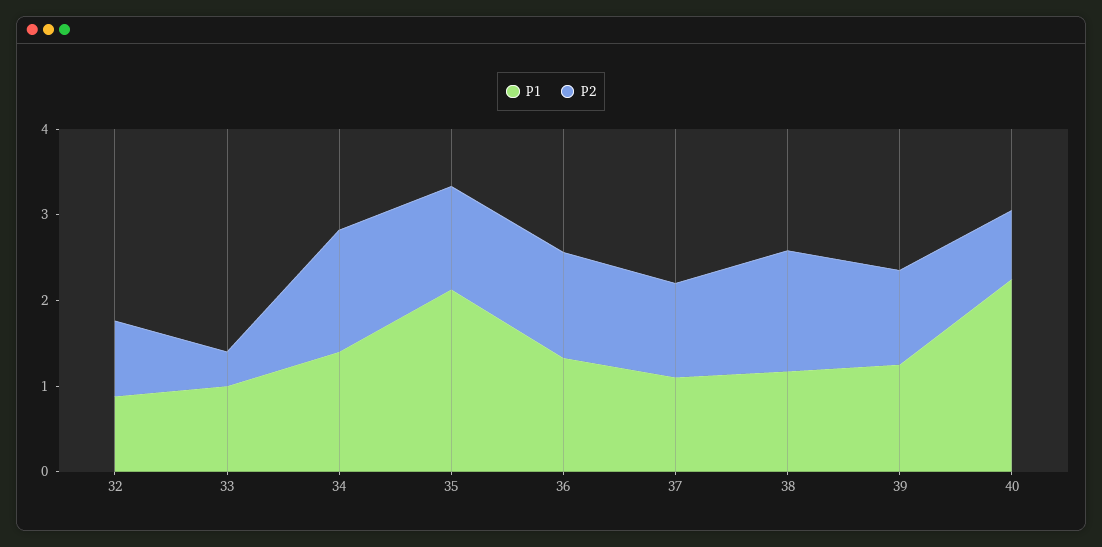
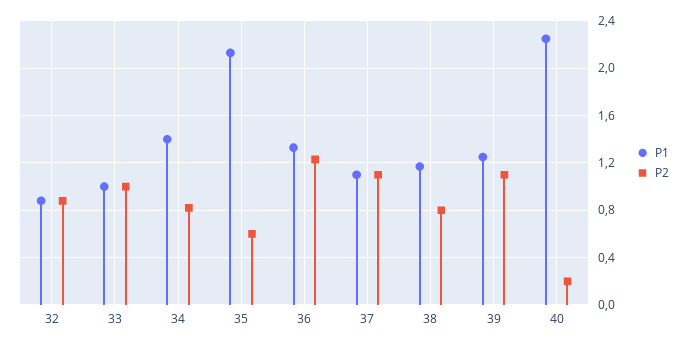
  {
    "P1": {
      "32": 0.9,
      "33": 1,
      "34": 1.4,
      "35": 2.1,
      "36": 1.3,
      "37": 1.1,
      "38": 1.2,
      "39": 1.3,
      "40": 2.3
    },
    "P2": {
      "32": 0.9,
-     "33": 0.4,
+     "33": 1,
-     "34": 1.4,
+     "34": 0.8,
-     "35": 1.2,
+     "35": 0.6,
      "36": 1.2,
      "37": 1.1,
-     "38": 1.4,
+     "38": 0.8,
      "39": 1.1,
-     "40": 0.8
+     "40": 0.2
    }
  }

